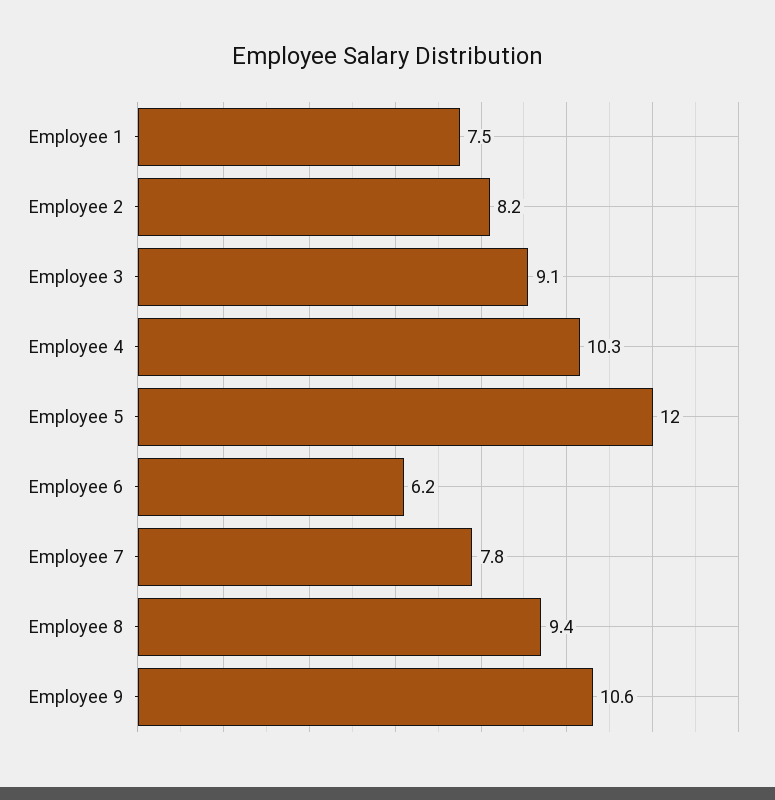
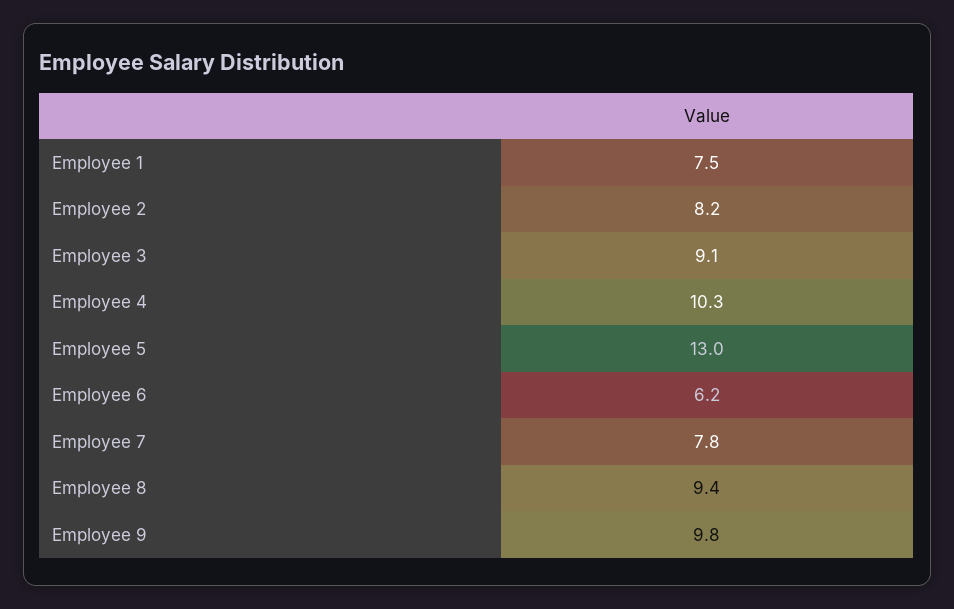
  {
    "Employee 1": 7.5,
    "Employee 2": 8.2,
    "Employee 3": 9.1,
    "Employee 4": 10.3,
-   "Employee 5": 12,
+   "Employee 5": 13,
    "Employee 6": 6.2,
    "Employee 7": 7.8,
    "Employee 8": 9.4,
-   "Employee 9": 10.6
+   "Employee 9": 9.8
  }

